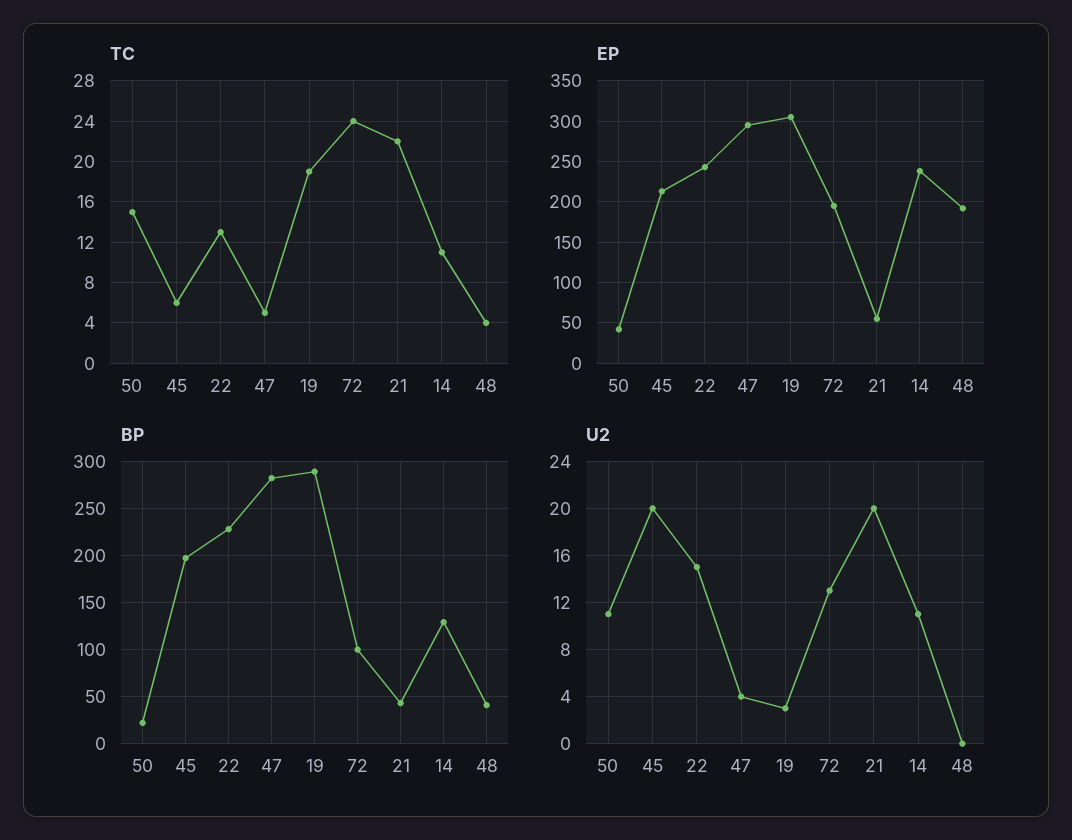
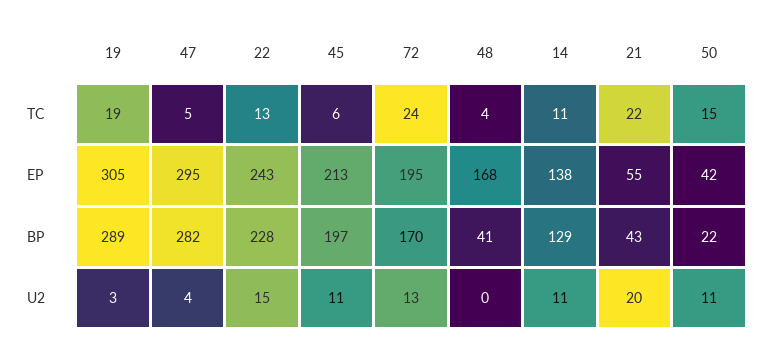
  {
    "TC": {
      "50": 15,
      "45": 6,
      "22": 13,
      "47": 5,
      "19": 19,
      "72": 24,
      "21": 22,
      "14": 11,
      "48": 4
    },
    "EP": {
      "50": 42,
      "45": 213,
      "22": 243,
      "47": 295,
      "19": 305,
      "72": 195,
      "21": 55,
-     "14": 240,
+     "14": 138,
-     "48": 190
+     "48": 168
    },
    "BP": {
      "50": 22,
      "45": 197,
      "22": 228,
      "47": 282,
      "19": 289,
-     "72": 100,
+     "72": 170,
      "21": 43,
      "14": 129,
      "48": 41
    },
    "U2": {
      "50": 11,
-     "45": 20,
+     "45": 11,
      "22": 15,
      "47": 4,
      "19": 3,
      "72": 13,
      "21": 20,
      "14": 11,
      "48": 0
    }
  }

